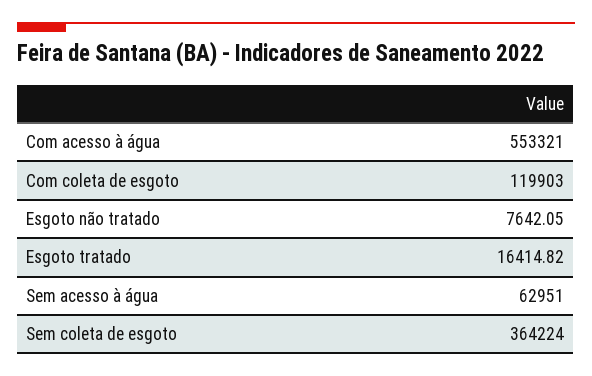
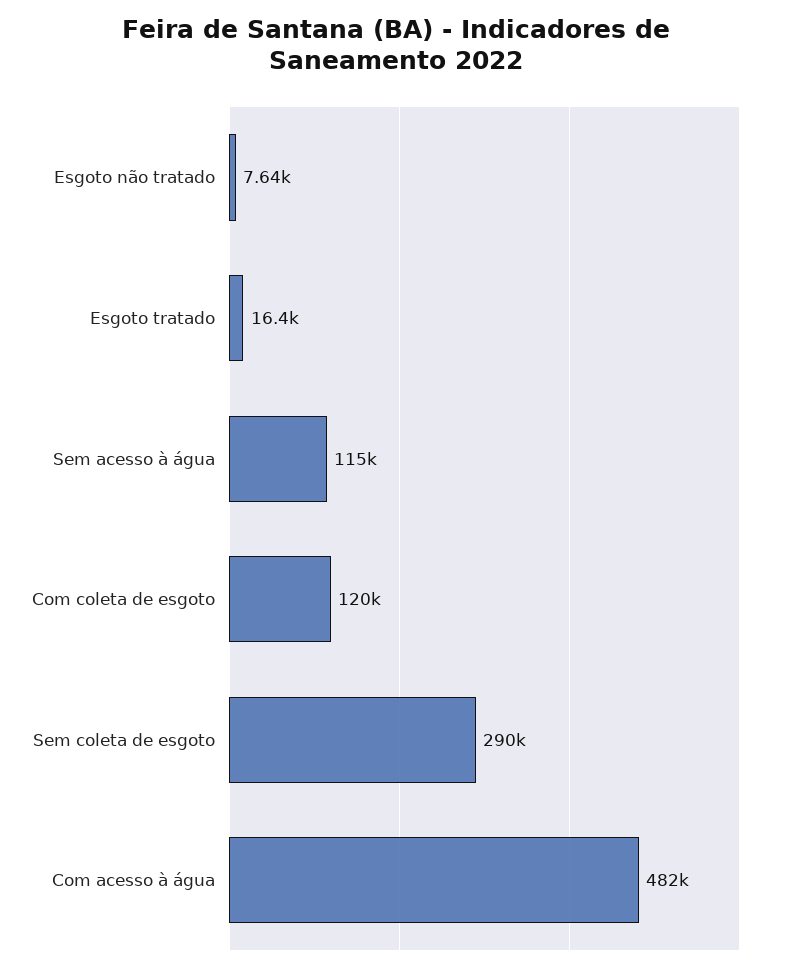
  {
-   "Com acesso à água": 553321,
+   "Com acesso à água": 482000,
    "Com coleta de esgoto": 119903,
    "Esgoto não tratado": 7642.05,
    "Esgoto tratado": 16414.82,
-   "Sem acesso à água": 62951,
+   "Sem acesso à água": 115000,
-   "Sem coleta de esgoto": 364224
+   "Sem coleta de esgoto": 290000
  }

